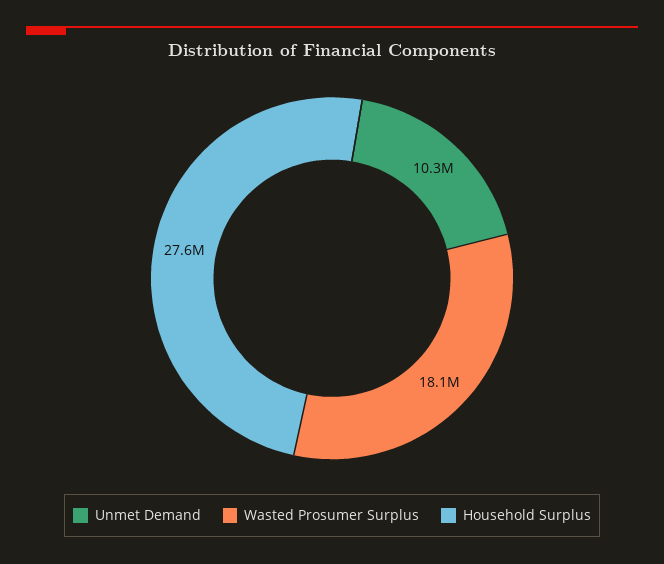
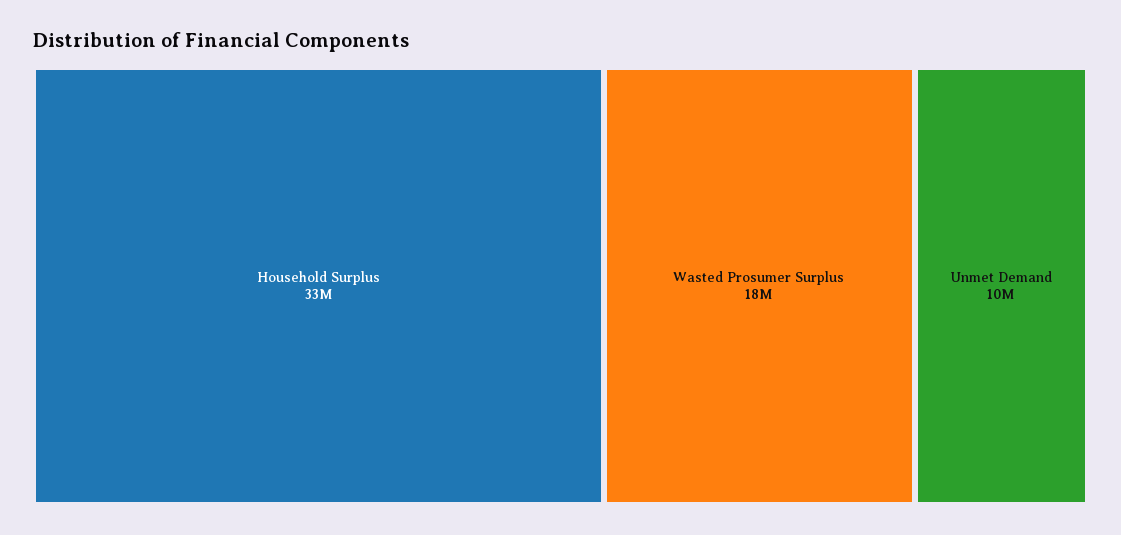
  {
    "Unmet Demand": 10300000,
    "Wasted Prosumer Surplus": 18100000,
-   "Household Surplus": 27600000
+   "Household Surplus": 33000000
  }

